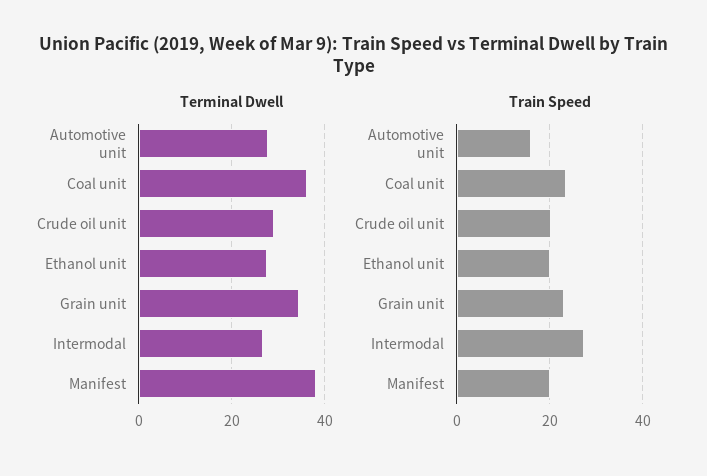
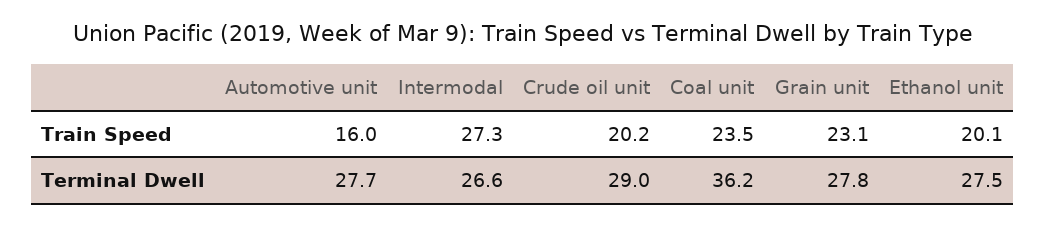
  {
    "Terminal Dwell": {
      "Automotive unit": 27.7,
      "Coal unit": 36.2,
      "Crude oil unit": 29,
      "Ethanol unit": 27.5,
-     "Grain unit": 34,
+     "Grain unit": 27.8,
-     "Intermodal": 26.6,
+     "Intermodal": 26.6
-     "Manifest": 38
    },
    "Train Speed": {
      "Automotive unit": 16,
      "Coal unit": 23.5,
      "Crude oil unit": 20.2,
      "Ethanol unit": 20.1,
      "Grain unit": 23.1,
-     "Intermodal": 27.3,
+     "Intermodal": 27.3
-     "Manifest": 20
    }
  }

